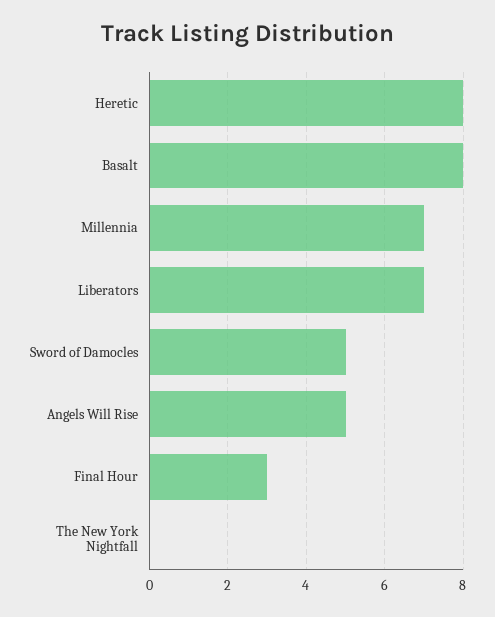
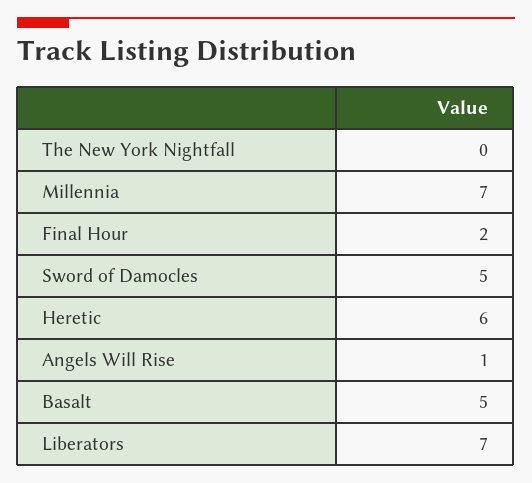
  {
-   "Heretic": 8,
+   "Heretic": 6,
-   "Basalt": 8,
+   "Basalt": 5,
    "Millennia": 7,
    "Liberators": 7,
    "Sword of Damocles": 5,
-   "Angels Will Rise": 5,
+   "Angels Will Rise": 1,
-   "Final Hour": 3,
+   "Final Hour": 2,
    "The New York Nightfall": 0
  }

